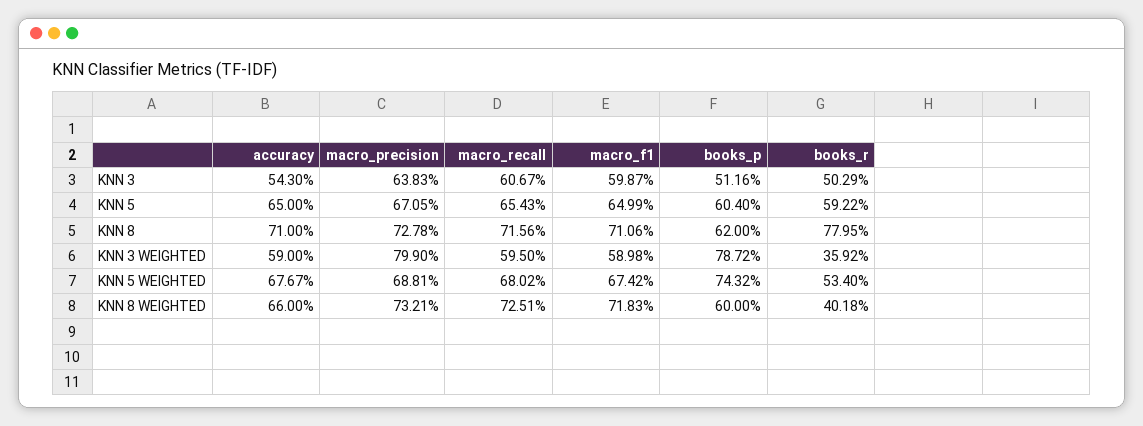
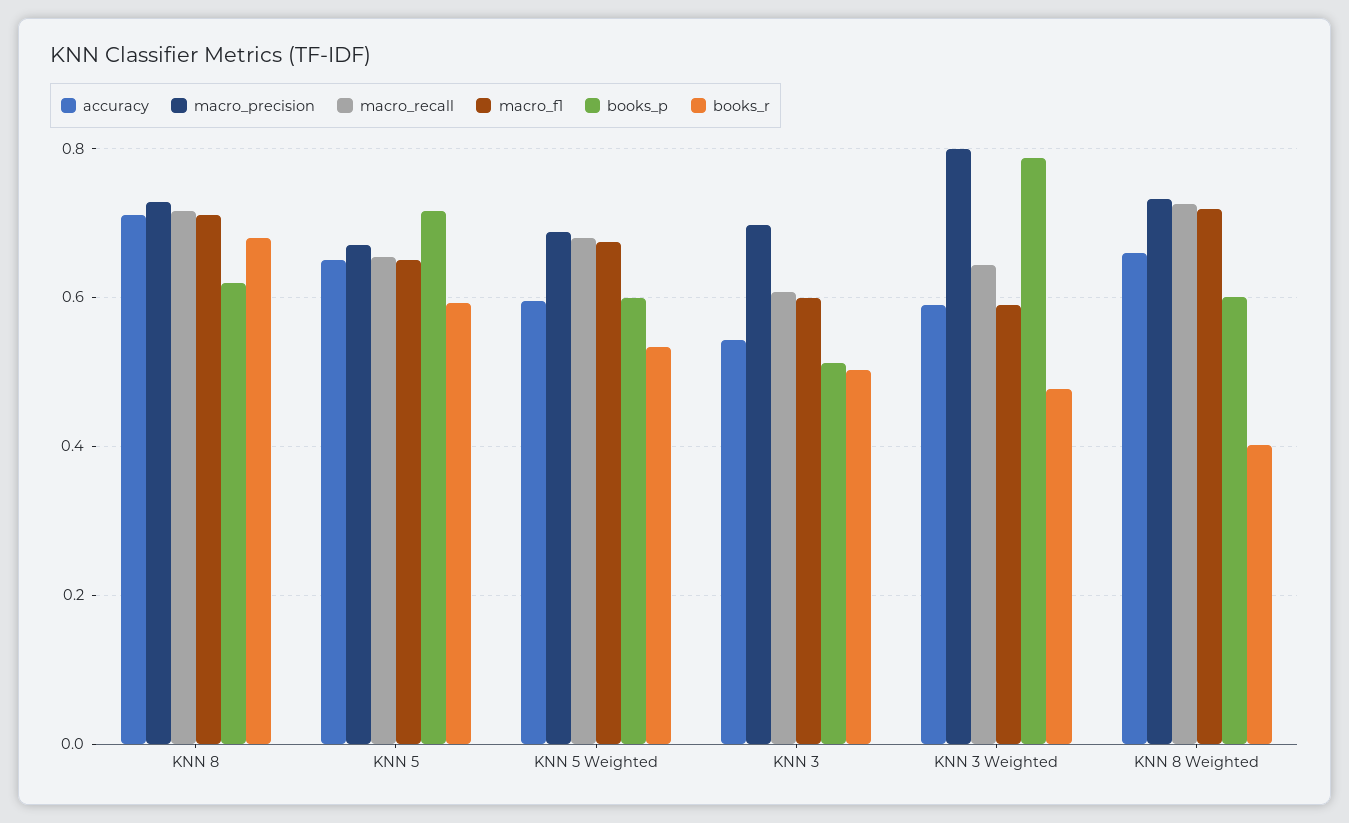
  {
    "accuracy": {
      "KNN 3": 0.543,
      "KNN 5": 0.65,
      "KNN 8": 0.71,
      "KNN 3 WEIGHTED": 0.59,
-     "KNN 5 WEIGHTED": 0.6767,
+     "KNN 5 WEIGHTED": 0.6,
      "KNN 8 WEIGHTED": 0.66
    },
    "macro_precision": {
-     "KNN 3": 0.6383,
+     "KNN 3": 0.7,
      "KNN 5": 0.6705,
      "KNN 8": 0.7278,
      "KNN 3 WEIGHTED": 0.799,
      "KNN 5 WEIGHTED": 0.6881,
      "KNN 8 WEIGHTED": 0.7321
    },
    "macro_recall": {
      "KNN 3": 0.6067,
      "KNN 5": 0.6543,
      "KNN 8": 0.7156,
-     "KNN 3 WEIGHTED": 0.595,
+     "KNN 3 WEIGHTED": 0.64,
      "KNN 5 WEIGHTED": 0.6802,
      "KNN 8 WEIGHTED": 0.7251
    },
    "macro_f1": {
      "KNN 3": 0.5987,
      "KNN 5": 0.6499,
      "KNN 8": 0.7106,
      "KNN 3 WEIGHTED": 0.5898,
      "KNN 5 WEIGHTED": 0.6742,
      "KNN 8 WEIGHTED": 0.7183
    },
    "books_p": {
      "KNN 3": 0.5116,
-     "KNN 5": 0.604,
+     "KNN 5": 0.72,
      "KNN 8": 0.62,
      "KNN 3 WEIGHTED": 0.7872,
-     "KNN 5 WEIGHTED": 0.7432,
+     "KNN 5 WEIGHTED": 0.6,
      "KNN 8 WEIGHTED": 0.6
    },
    "books_r": {
      "KNN 3": 0.5029,
      "KNN 5": 0.5922,
-     "KNN 8": 0.7795,
+     "KNN 8": 0.68,
-     "KNN 3 WEIGHTED": 0.3592,
+     "KNN 3 WEIGHTED": 0.48,
      "KNN 5 WEIGHTED": 0.534,
      "KNN 8 WEIGHTED": 0.4018
    }
  }

